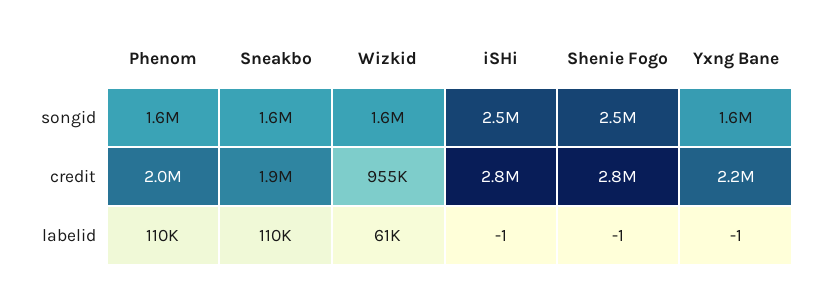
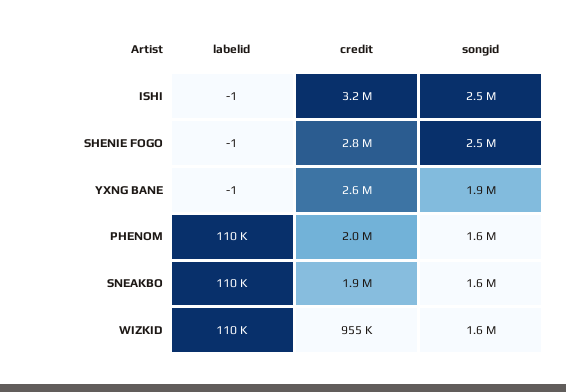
  {
    "Phenom": {
      "songid": 1600000,
      "credit": 2000000,
      "labelid": 110000
    },
    "Sneakbo": {
      "songid": 1600000,
      "credit": 1900000,
      "labelid": 110000
    },
    "Wizkid": {
      "songid": 1600000,
      "credit": 955000,
-     "labelid": 61000
+     "labelid": 110000
    },
    "iSHi": {
      "songid": 2500000,
-     "credit": 2800000,
+     "credit": 3200000,
      "labelid": -1
    },
    "Shenie Fogo": {
      "songid": 2500000,
      "credit": 2800000,
      "labelid": -1
    },
    "Yxng Bane": {
-     "songid": 1600000,
+     "songid": 1900000,
-     "credit": 2200000,
+     "credit": 2600000,
      "labelid": -1
    }
  }

